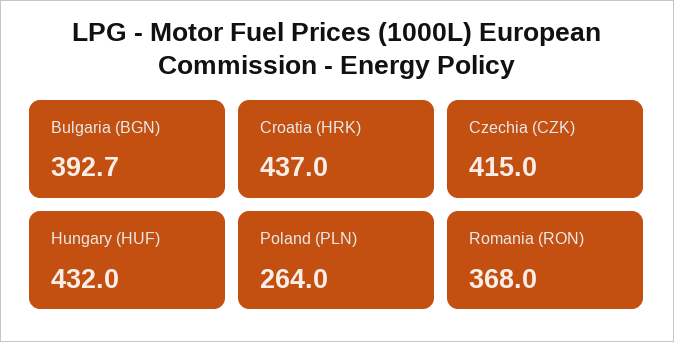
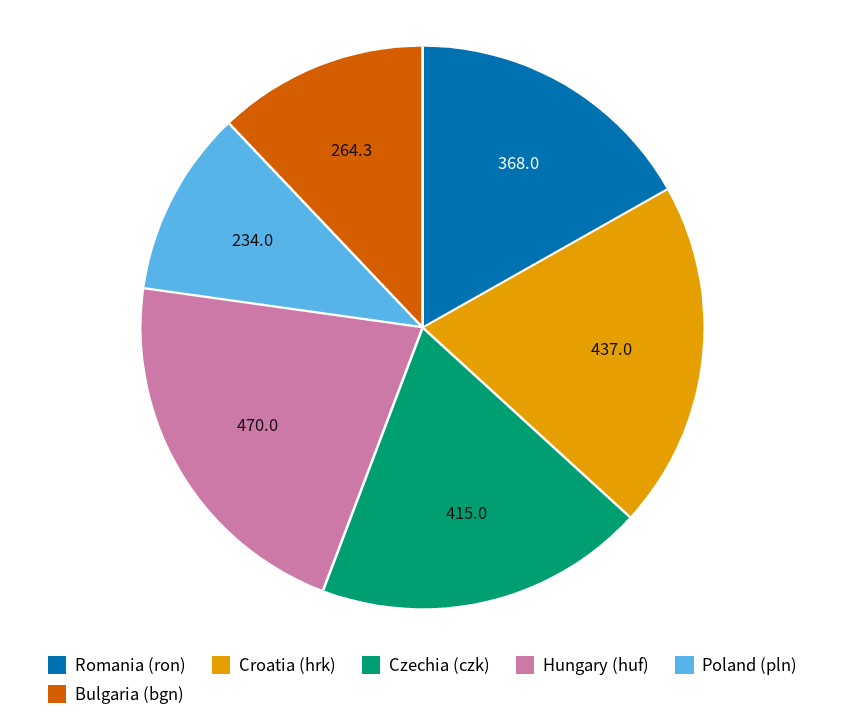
  {
-   "Bulgaria (BGN)": 392.7,
+   "Bulgaria (BGN)": 264.3,
    "Croatia (HRK)": 437,
    "Czechia (CZK)": 415,
-   "Hungary (HUF)": 432,
+   "Hungary (HUF)": 470,
-   "Poland (PLN)": 264,
+   "Poland (PLN)": 234,
    "Romania (RON)": 368
  }

